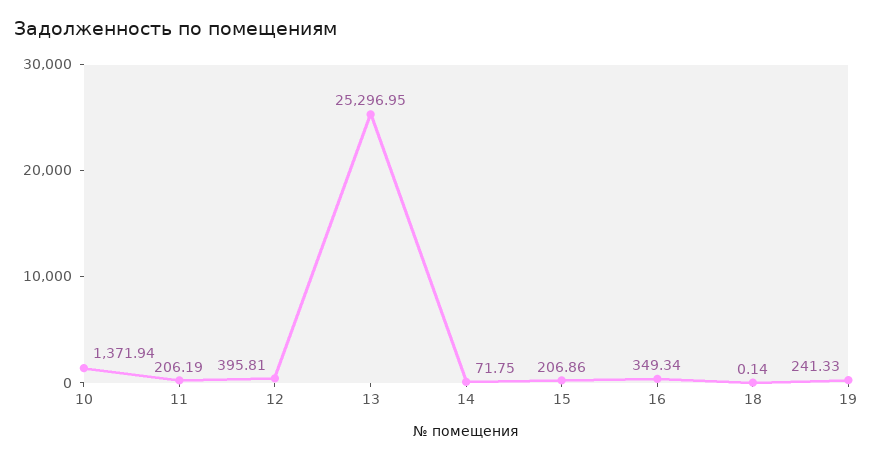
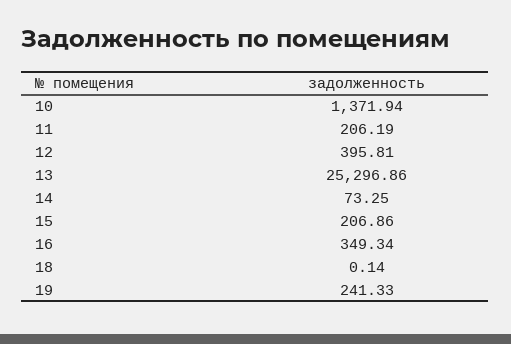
  {
    "10": 1371.94,
    "11": 206.19,
    "12": 395.81,
-   "13": 25296.95,
+   "13": 25296.86,
-   "14": 71.75,
+   "14": 73.25,
    "15": 206.86,
    "16": 349.34,
    "18": 0.14,
    "19": 241.33
  }

